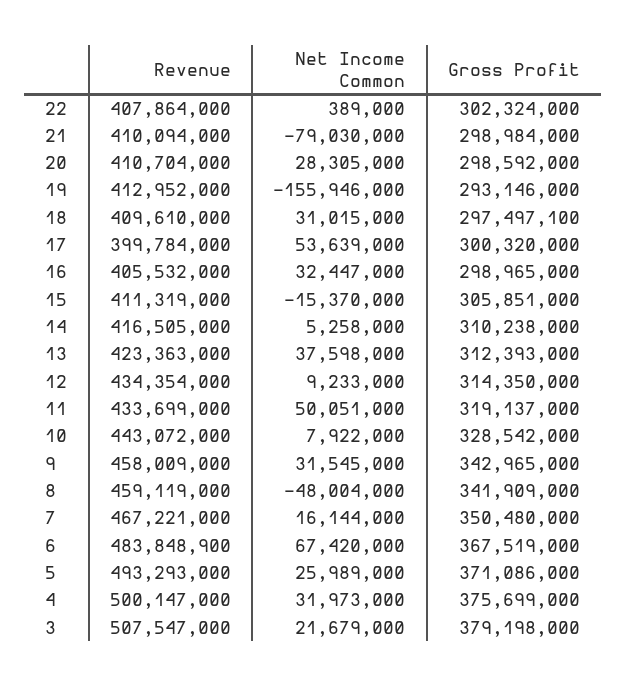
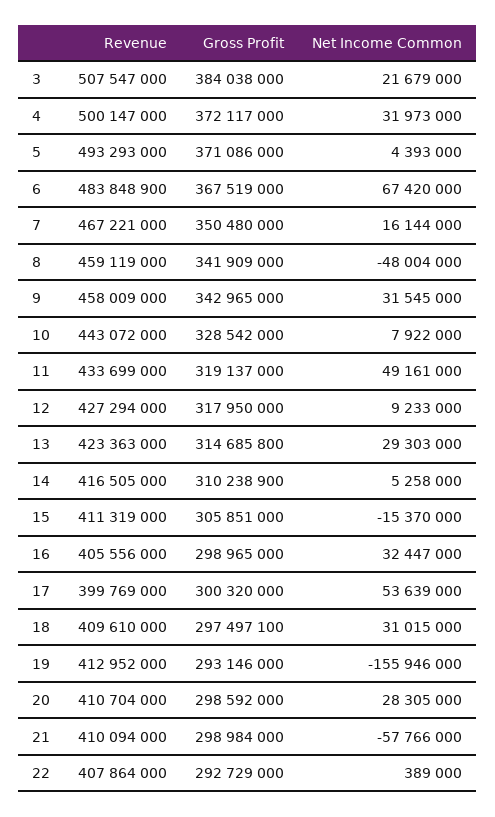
  {
    "Revenue": {
      "22": 407864000,
      "21": 410094000,
      "20": 410704000,
      "19": 412952000,
      "18": 409610000,
-     "17": 399784000,
+     "17": 399769000,
-     "16": 405532000,
+     "16": 405556000,
      "15": 411319000,
      "14": 416505000,
      "13": 423363000,
-     "12": 434354000,
+     "12": 427294000,
      "11": 433699000,
      "10": 443072000,
      "9": 458009000,
      "8": 459119000,
      "7": 467221000,
      "6": 483848900,
      "5": 493293000,
      "4": 500147000,
      "3": 507547000
    },
    "Net Income Common": {
      "22": 389000,
-     "21": -79030000,
+     "21": -57766000,
      "20": 28305000,
      "19": -155946000,
      "18": 31015000,
      "17": 53639000,
      "16": 32447000,
      "15": -15370000,
      "14": 5258000,
-     "13": 37598000,
+     "13": 29303000,
      "12": 9233000,
-     "11": 50051000,
+     "11": 49161000,
      "10": 7922000,
      "9": 31545000,
      "8": -48004000,
      "7": 16144000,
      "6": 67420000,
-     "5": 25989000,
+     "5": 4393000,
      "4": 31973000,
      "3": 21679000
    },
    "Gross Profit": {
-     "22": 302324000,
+     "22": 292729000,
      "21": 298984000,
      "20": 298592000,
      "19": 293146000,
      "18": 297497100,
      "17": 300320000,
      "16": 298965000,
      "15": 305851000,
-     "14": 310238000,
+     "14": 310238900,
-     "13": 312393000,
+     "13": 314685800,
-     "12": 314350000,
+     "12": 317950000,
      "11": 319137000,
      "10": 328542000,
      "9": 342965000,
      "8": 341909000,
      "7": 350480000,
      "6": 367519000,
      "5": 371086000,
-     "4": 375699000,
+     "4": 372117000,
-     "3": 379198000
+     "3": 384038000
    }
  }

